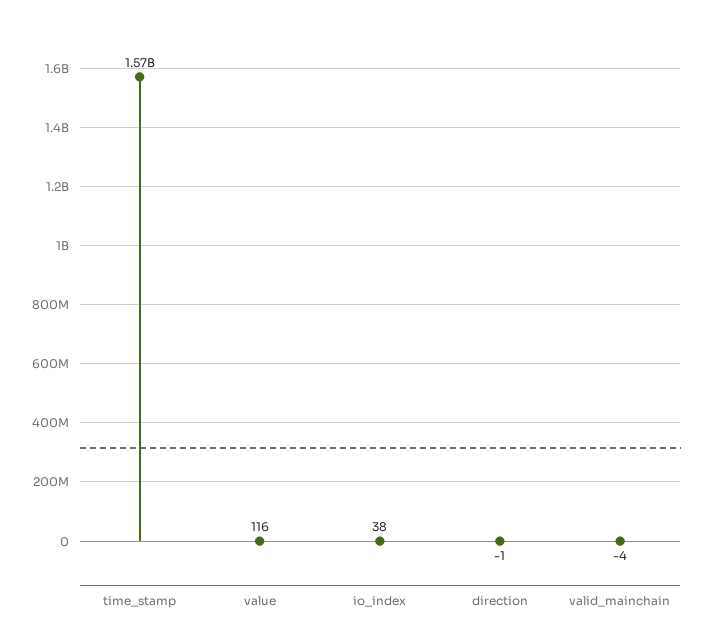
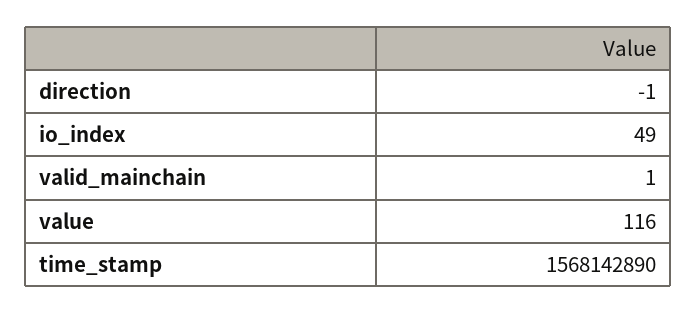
  {
    "time_stamp": 1568142890,
    "value": 116,
-   "io_index": 38,
+   "io_index": 49,
    "direction": -1,
-   "valid_mainchain": -4
+   "valid_mainchain": 1
  }

